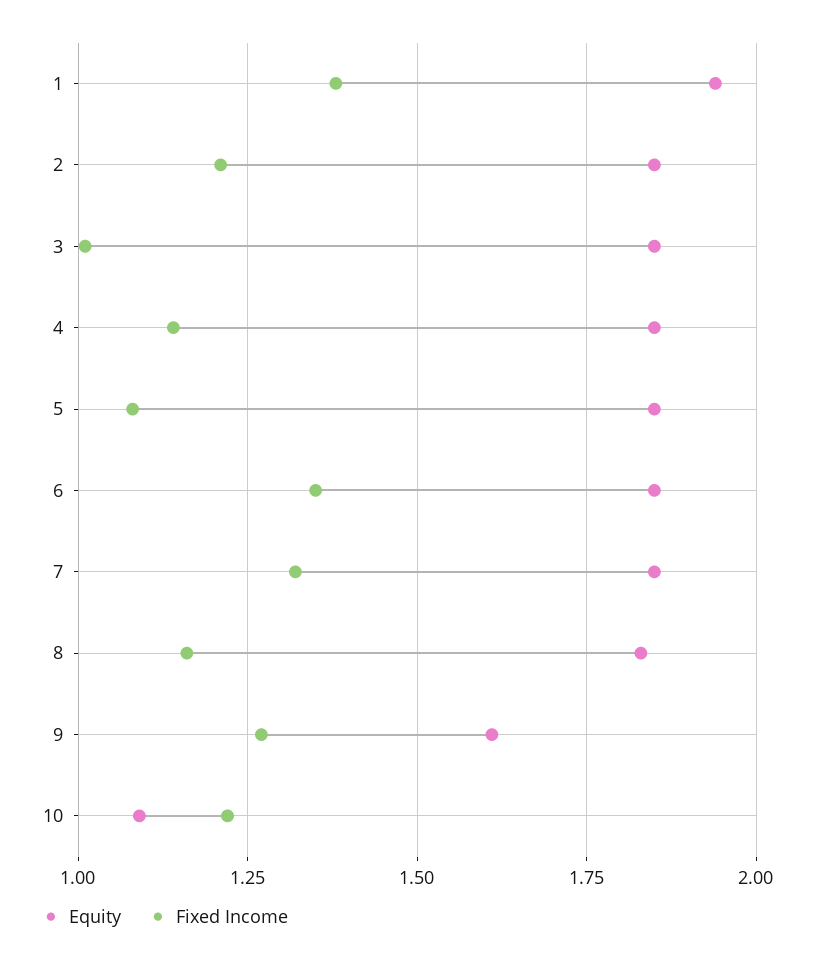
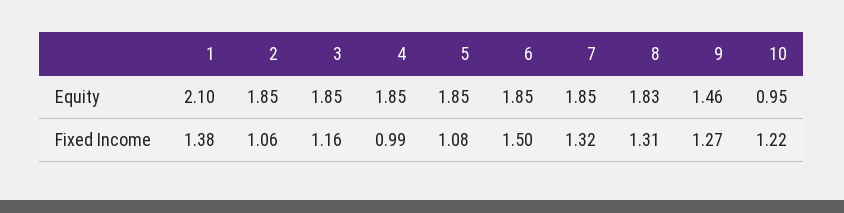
  {
    "Equity": {
-     "1": 1.95,
+     "1": 2.1,
      "2": 1.85,
      "3": 1.85,
      "4": 1.85,
      "5": 1.85,
      "6": 1.85,
      "7": 1.85,
      "8": 1.83,
-     "9": 1.6,
+     "9": 1.46,
-     "10": 1.1
+     "10": 0.95
    },
    "Fixed Income": {
      "1": 1.38,
-     "2": 1.2,
+     "2": 1.06,
-     "3": 1,
+     "3": 1.16,
-     "4": 1.15,
+     "4": 0.99,
      "5": 1.08,
-     "6": 1.35,
+     "6": 1.5,
      "7": 1.32,
-     "8": 1.15,
+     "8": 1.31,
      "9": 1.27,
      "10": 1.22
    }
  }

